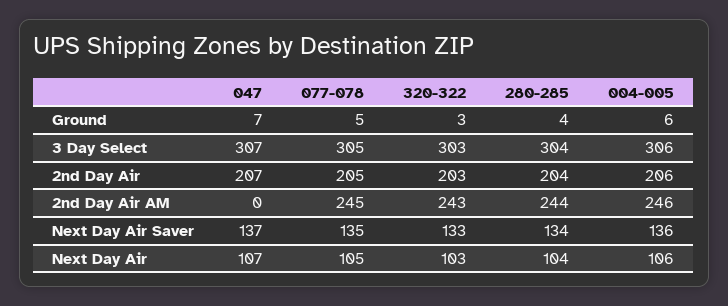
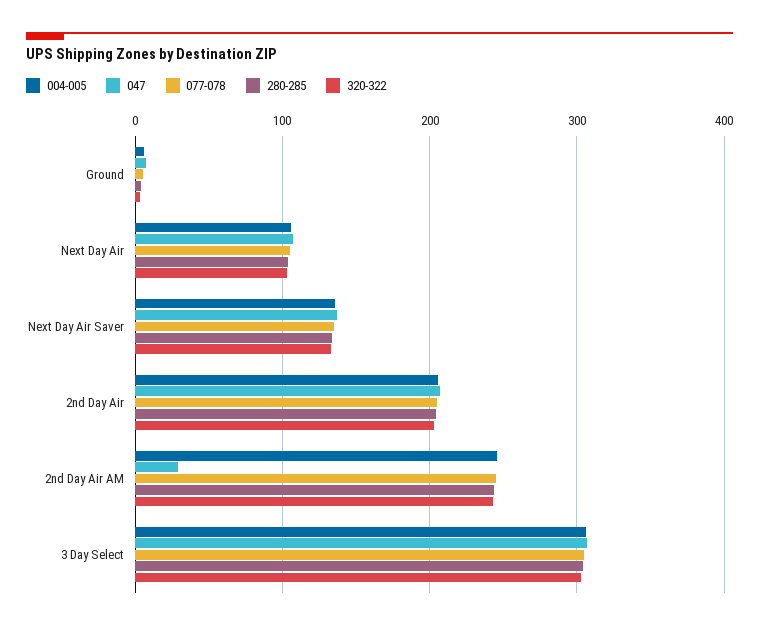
  {
    "047": {
      "Ground": 7,
      "3 Day Select": 307,
      "2nd Day Air": 207,
-     "2nd Day Air AM": 0,
+     "2nd Day Air AM": 30,
      "Next Day Air Saver": 137,
      "Next Day Air": 107
    },
    "077-078": {
      "Ground": 5,
      "3 Day Select": 305,
      "2nd Day Air": 205,
      "2nd Day Air AM": 245,
      "Next Day Air Saver": 135,
      "Next Day Air": 105
    },
    "320-322": {
      "Ground": 3,
      "3 Day Select": 303,
      "2nd Day Air": 203,
      "2nd Day Air AM": 243,
      "Next Day Air Saver": 133,
      "Next Day Air": 103
    },
    "280-285": {
      "Ground": 4,
      "3 Day Select": 304,
      "2nd Day Air": 204,
      "2nd Day Air AM": 244,
      "Next Day Air Saver": 134,
      "Next Day Air": 104
    },
    "004-005": {
      "Ground": 6,
      "3 Day Select": 306,
      "2nd Day Air": 206,
      "2nd Day Air AM": 246,
      "Next Day Air Saver": 136,
      "Next Day Air": 106
    }
  }

